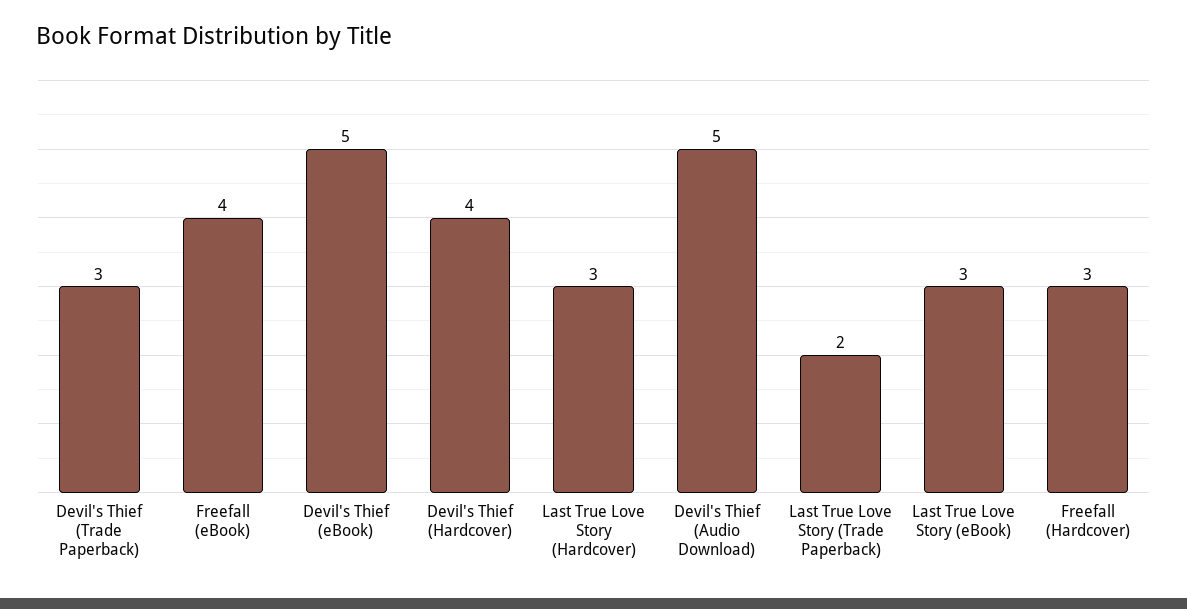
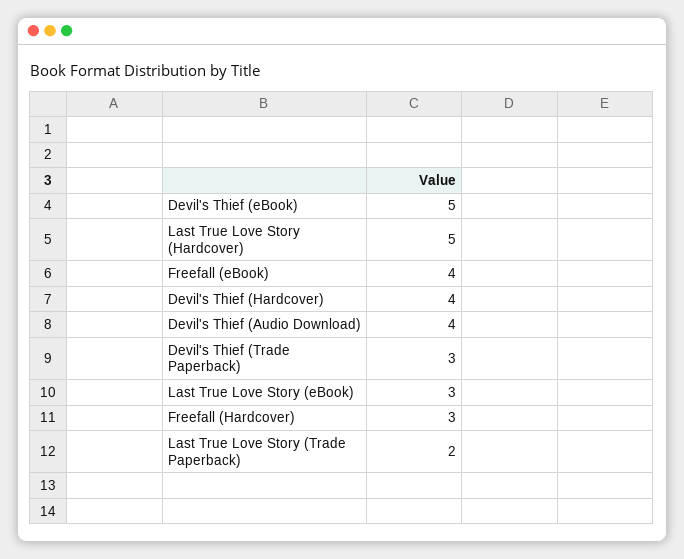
  {
    "Devil's Thief (Trade Paperback)": 3,
    "Freefall (eBook)": 4,
    "Devil's Thief (eBook)": 5,
    "Devil's Thief (Hardcover)": 4,
-   "Last True Love Story (Hardcover)": 3,
+   "Last True Love Story (Hardcover)": 5,
-   "Devil's Thief (Audio Download)": 5,
+   "Devil's Thief (Audio Download)": 4,
    "Last True Love Story (Trade Paperback)": 2,
    "Last True Love Story (eBook)": 3,
    "Freefall (Hardcover)": 3
  }

